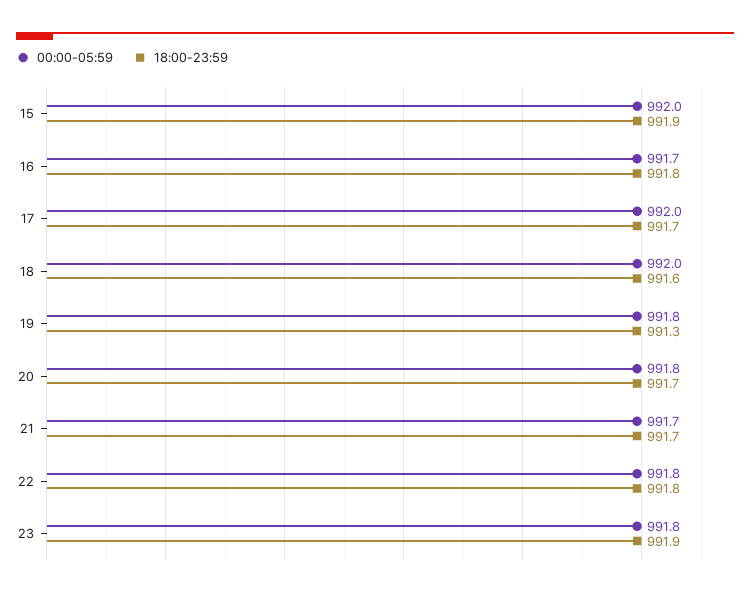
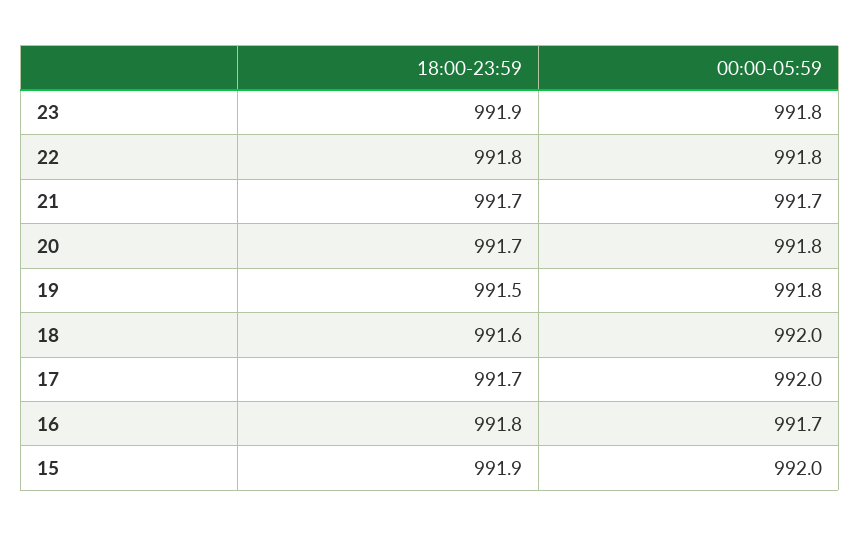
  {
    "00:00-05:59": {
      "15": 992,
      "16": 991.7,
      "17": 992,
      "18": 992,
      "19": 991.8,
      "20": 991.8,
      "21": 991.7,
      "22": 991.8,
      "23": 991.8
    },
    "18:00-23:59": {
      "15": 991.9,
      "16": 991.8,
      "17": 991.7,
      "18": 991.6,
-     "19": 991.3,
+     "19": 991.5,
      "20": 991.7,
      "21": 991.7,
      "22": 991.8,
      "23": 991.9
    }
  }

